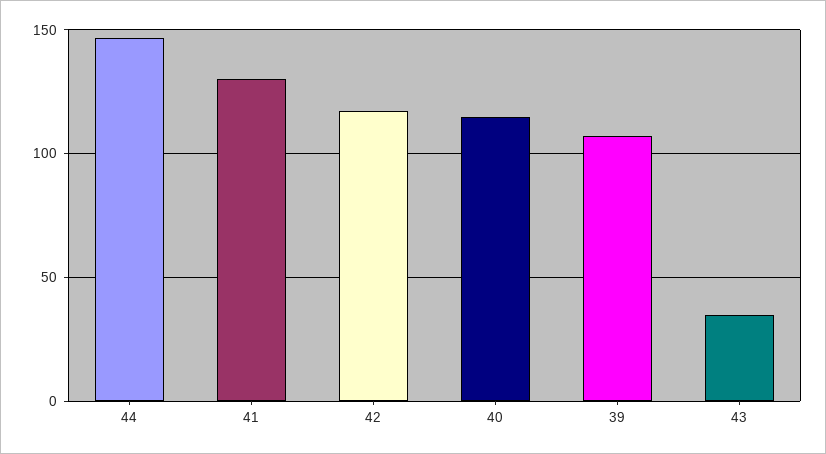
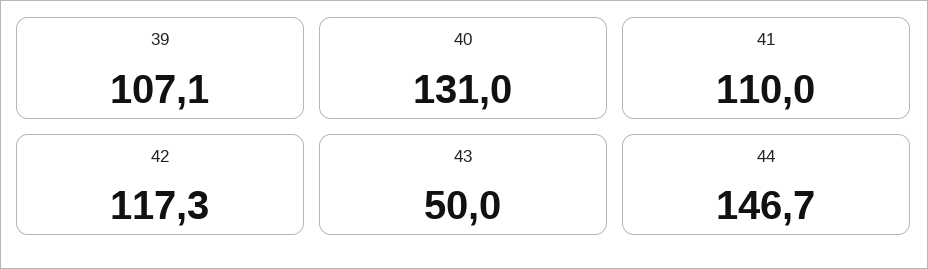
  {
    "44": 146.7,
-   "41": 130,
+   "41": 110,
    "42": 117.3,
-   "40": 115,
+   "40": 131,
    "39": 107.1,
-   "43": 35
+   "43": 50
  }

